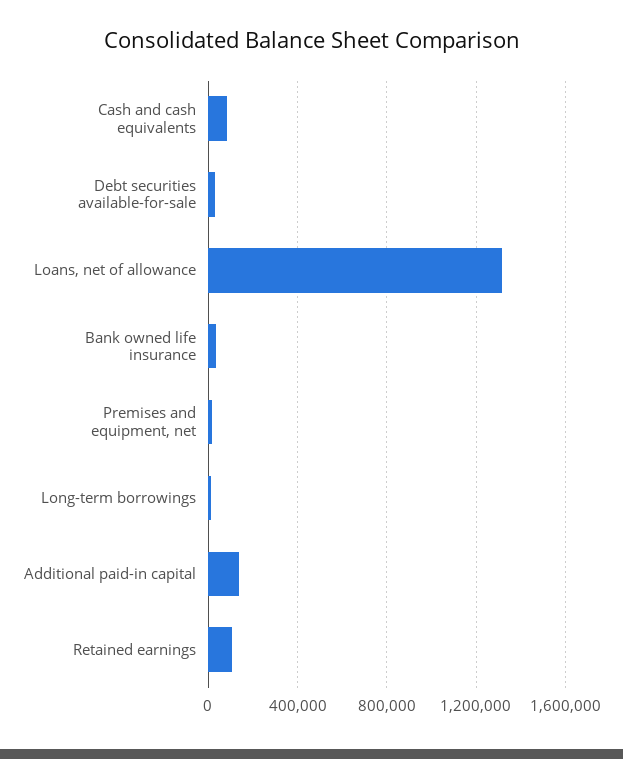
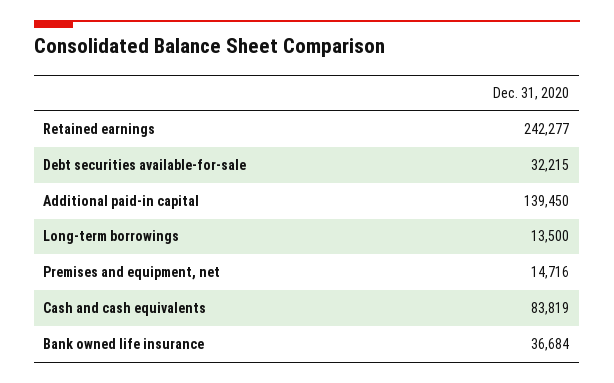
  {
    "Cash and cash equivalents": 83819,
    "Debt securities available-for-sale": 32215,
-   "Loans, net of allowance": 1300000,
    "Bank owned life insurance": 36684,
    "Premises and equipment, net": 14716,
    "Long-term borrowings": 13500,
    "Additional paid-in capital": 139450,
-   "Retained earnings": 100000
+   "Retained earnings": 242277
  }

